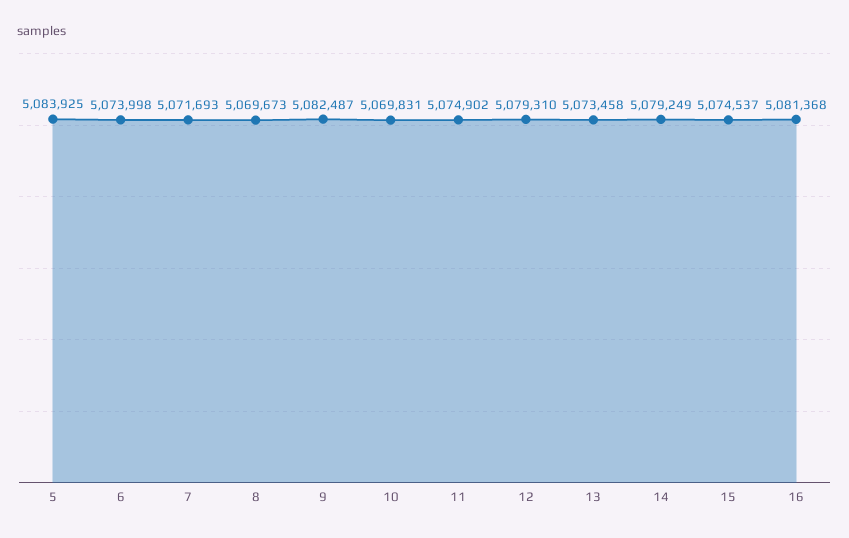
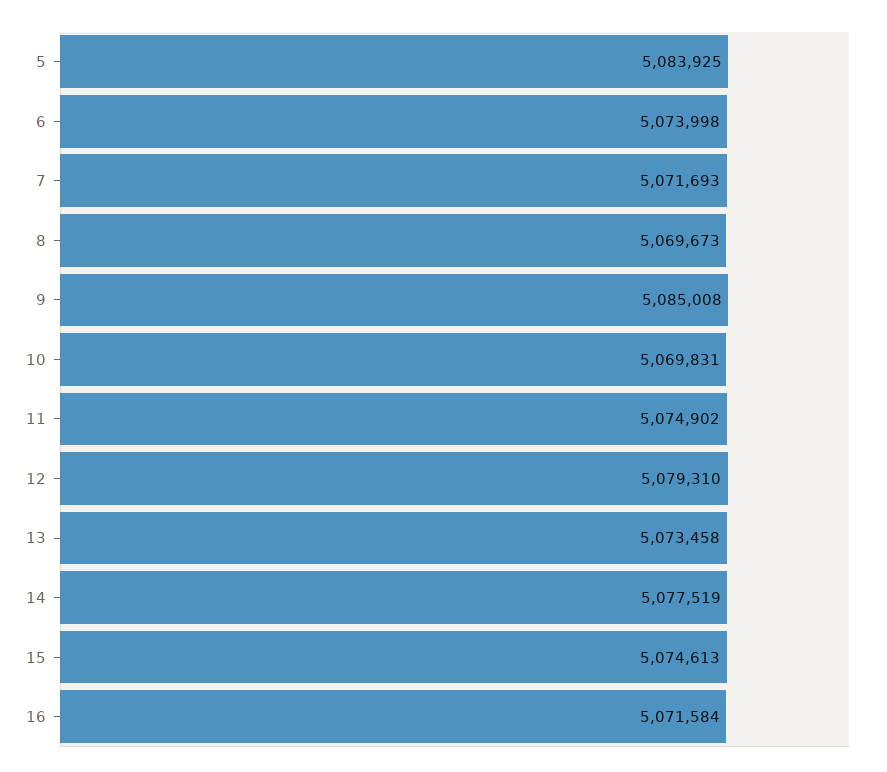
  {
    "5": 5083925,
    "6": 5073998,
    "7": 5071693,
    "8": 5069673,
-   "9": 5082487,
+   "9": 5085008,
    "10": 5069831,
    "11": 5074902,
    "12": 5079310,
    "13": 5073458,
-   "14": 5079249,
+   "14": 5077519,
-   "15": 5074537,
+   "15": 5074613,
-   "16": 5081368
+   "16": 5071584
  }

